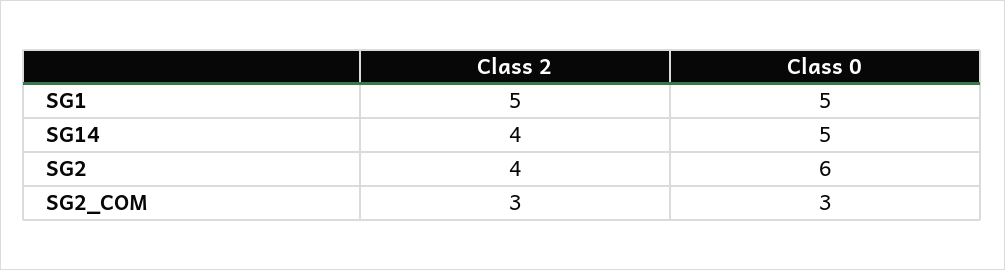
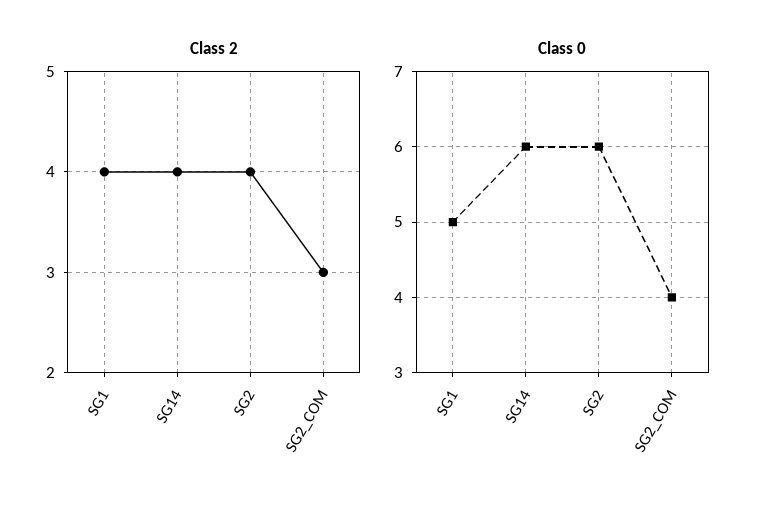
  {
    "Class 2": {
-     "SG1": 5,
+     "SG1": 4,
      "SG14": 4,
      "SG2": 4,
      "SG2_COM": 3
    },
    "Class 0": {
      "SG1": 5,
-     "SG14": 5,
+     "SG14": 6,
      "SG2": 6,
-     "SG2_COM": 3
+     "SG2_COM": 4
    }
  }

